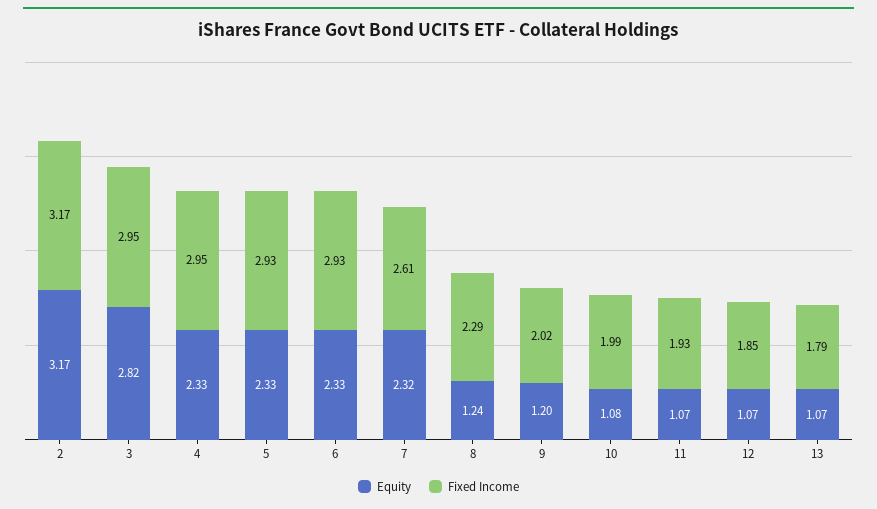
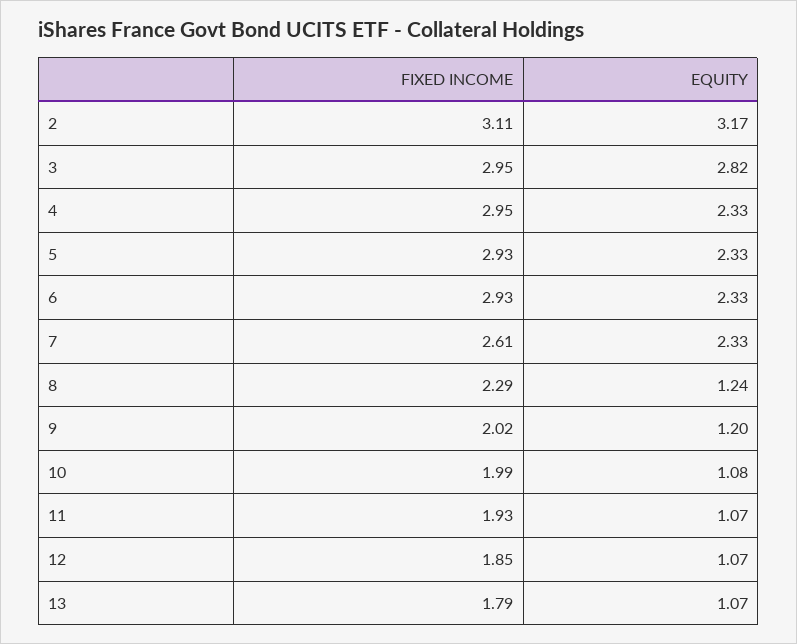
  {
    "Equity": {
      "2": 3.17,
      "3": 2.82,
      "4": 2.33,
      "5": 2.33,
      "6": 2.33,
-     "7": 2.32,
+     "7": 2.33,
      "8": 1.24,
      "9": 1.2,
      "10": 1.08,
      "11": 1.07,
      "12": 1.07,
      "13": 1.07
    },
    "Fixed Income": {
-     "2": 3.17,
+     "2": 3.11,
      "3": 2.95,
      "4": 2.95,
      "5": 2.93,
      "6": 2.93,
      "7": 2.61,
      "8": 2.29,
      "9": 2.02,
      "10": 1.99,
      "11": 1.93,
      "12": 1.85,
      "13": 1.79
    }
  }

